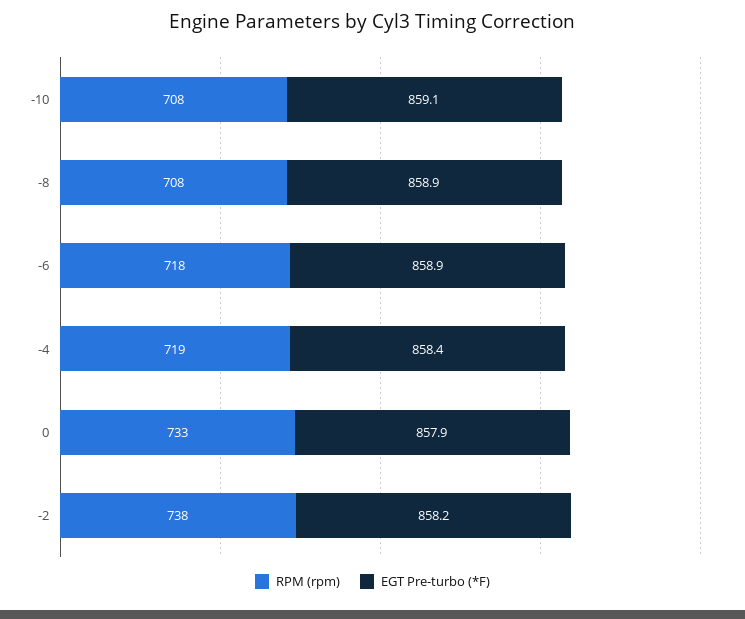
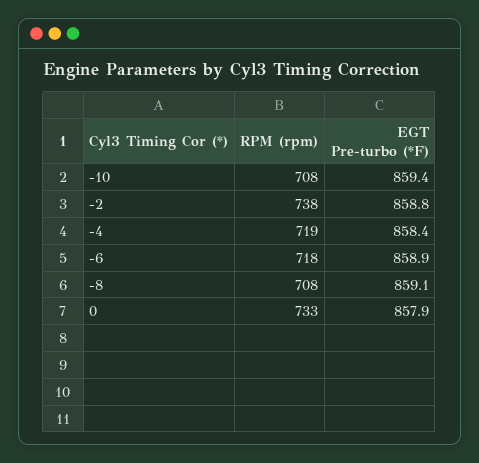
  {
    "RPM (rpm)": {
      "-10": 708,
      "-8": 708,
      "-6": 718,
      "-4": 719,
      "0": 733,
      "-2": 738
    },
    "EGT Pre-turbo (*F)": {
-     "-10": 859.1,
+     "-10": 859.4,
-     "-8": 858.9,
+     "-8": 859.1,
      "-6": 858.9,
      "-4": 858.4,
      "0": 857.9,
-     "-2": 858.2
+     "-2": 858.8
    }
  }

